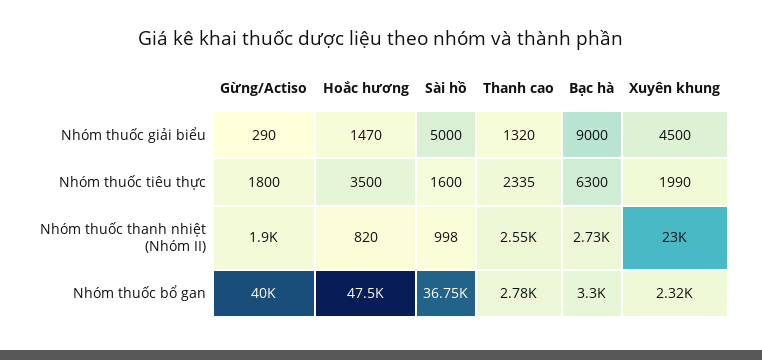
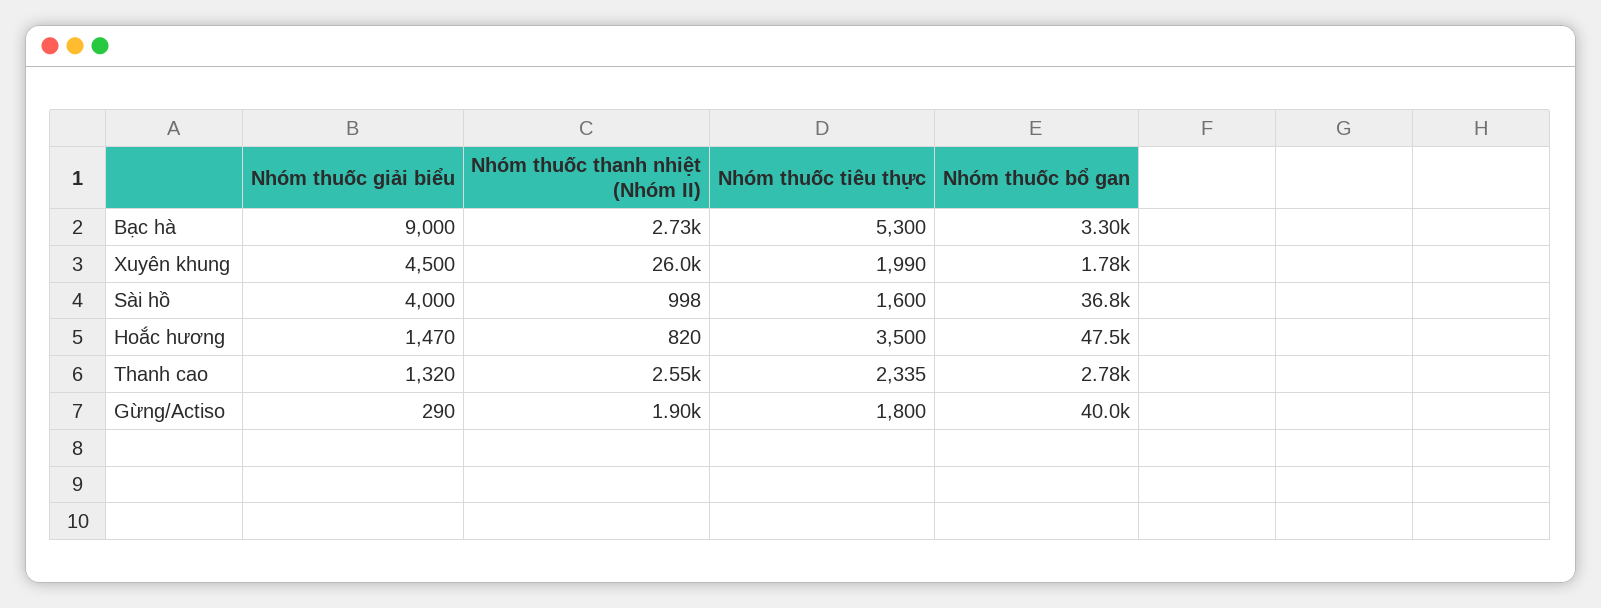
  {
    "Gừng/Actiso": {
      "Nhóm thuốc giải biểu": 290,
      "Nhóm thuốc tiêu thực": 1800,
      "Nhóm thuốc thanh nhiệt (Nhóm II)": 1900,
      "Nhóm thuốc bổ gan": 40000
    },
    "Hoắc hương": {
      "Nhóm thuốc giải biểu": 1470,
      "Nhóm thuốc tiêu thực": 3500,
      "Nhóm thuốc thanh nhiệt (Nhóm II)": 820,
      "Nhóm thuốc bổ gan": 47500
    },
    "Sài hồ": {
-     "Nhóm thuốc giải biểu": 5000,
+     "Nhóm thuốc giải biểu": 4000,
      "Nhóm thuốc tiêu thực": 1600,
      "Nhóm thuốc thanh nhiệt (Nhóm II)": 998,
      "Nhóm thuốc bổ gan": 36750
    },
    "Thanh cao": {
      "Nhóm thuốc giải biểu": 1320,
      "Nhóm thuốc tiêu thực": 2335,
      "Nhóm thuốc thanh nhiệt (Nhóm II)": 2550,
      "Nhóm thuốc bổ gan": 2780
    },
    "Bạc hà": {
      "Nhóm thuốc giải biểu": 9000,
-     "Nhóm thuốc tiêu thực": 6300,
+     "Nhóm thuốc tiêu thực": 5300,
      "Nhóm thuốc thanh nhiệt (Nhóm II)": 2730,
      "Nhóm thuốc bổ gan": 3300
    },
    "Xuyên khung": {
      "Nhóm thuốc giải biểu": 4500,
      "Nhóm thuốc tiêu thực": 1990,
-     "Nhóm thuốc thanh nhiệt (Nhóm II)": 23000,
+     "Nhóm thuốc thanh nhiệt (Nhóm II)": 26000,
-     "Nhóm thuốc bổ gan": 2320
+     "Nhóm thuốc bổ gan": 1780
    }
  }

